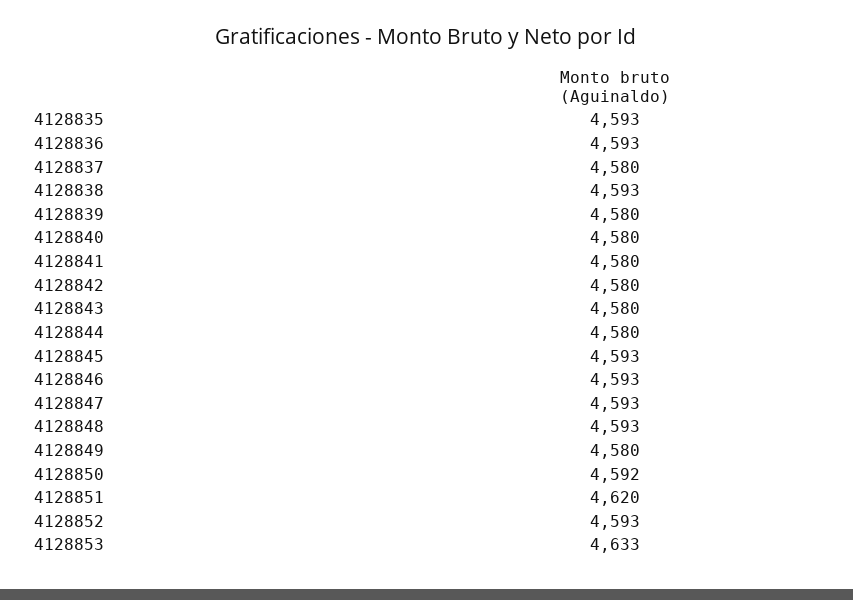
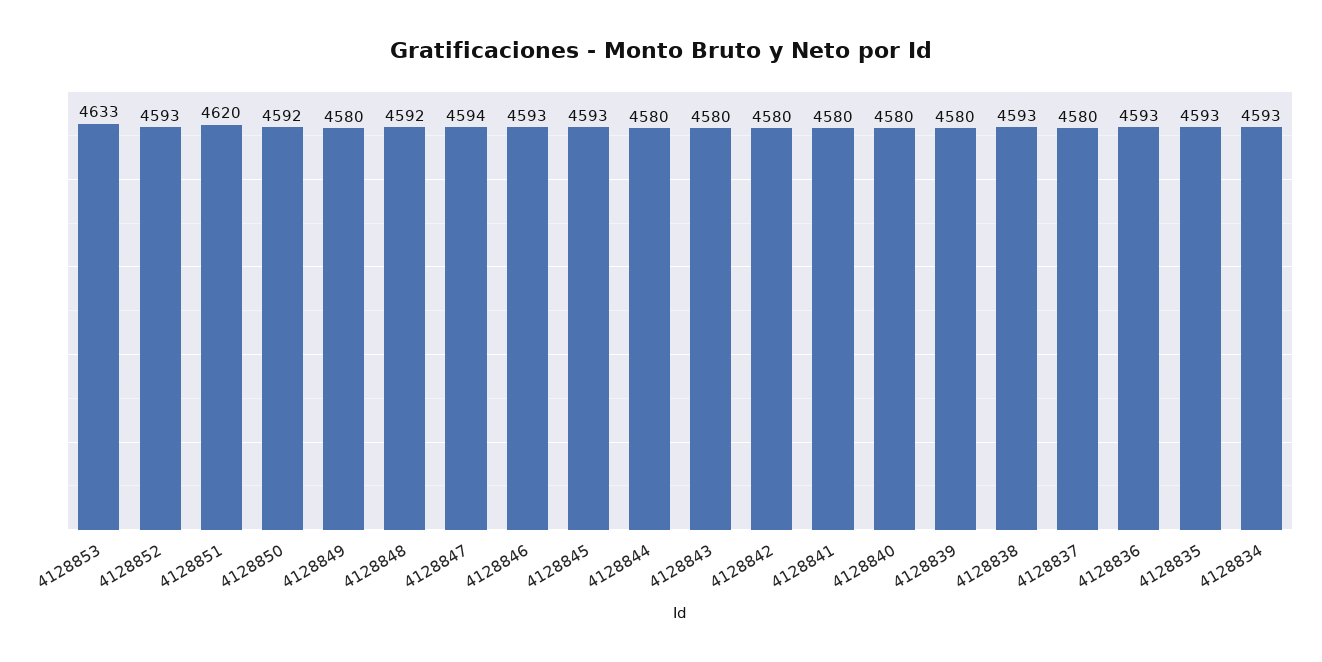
  {
    "4128835": 4593,
    "4128836": 4593,
    "4128837": 4580,
    "4128838": 4593,
    "4128839": 4580,
    "4128840": 4580,
    "4128841": 4580,
    "4128842": 4580,
    "4128843": 4580,
    "4128844": 4580,
    "4128845": 4593,
    "4128846": 4593,
-   "4128847": 4593,
+   "4128847": 4594,
-   "4128848": 4593,
+   "4128848": 4592,
    "4128849": 4580,
    "4128850": 4592,
    "4128851": 4620,
    "4128852": 4593,
-   "4128853": 4633
+   "4128853": 4633,
+   "4128834": 4593
  }

